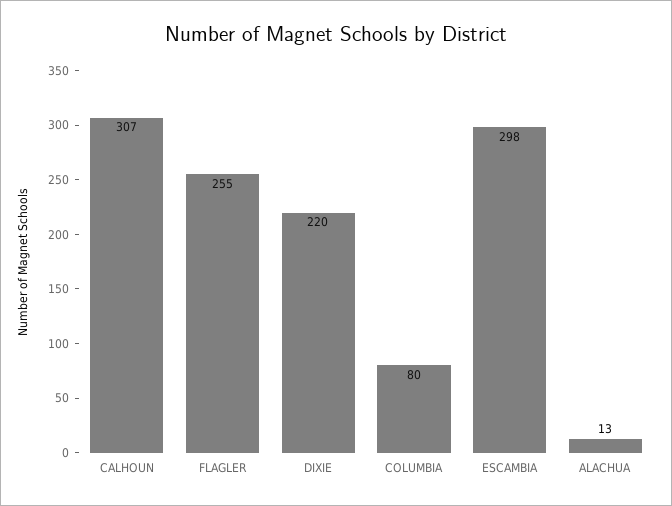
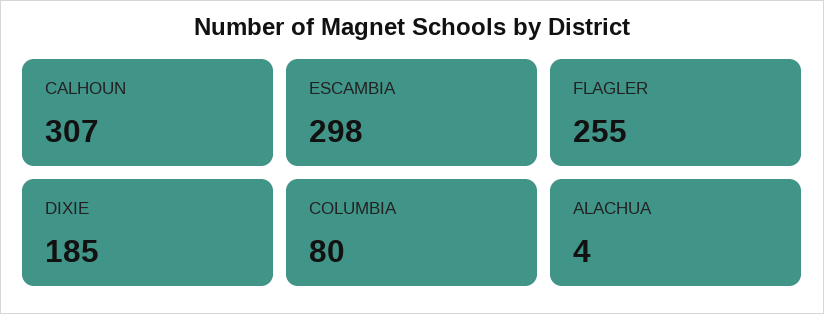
  {
    "CALHOUN": 307,
    "FLAGLER": 255,
-   "DIXIE": 220,
+   "DIXIE": 185,
    "COLUMBIA": 80,
    "ESCAMBIA": 298,
-   "ALACHUA": 13
+   "ALACHUA": 4
  }

